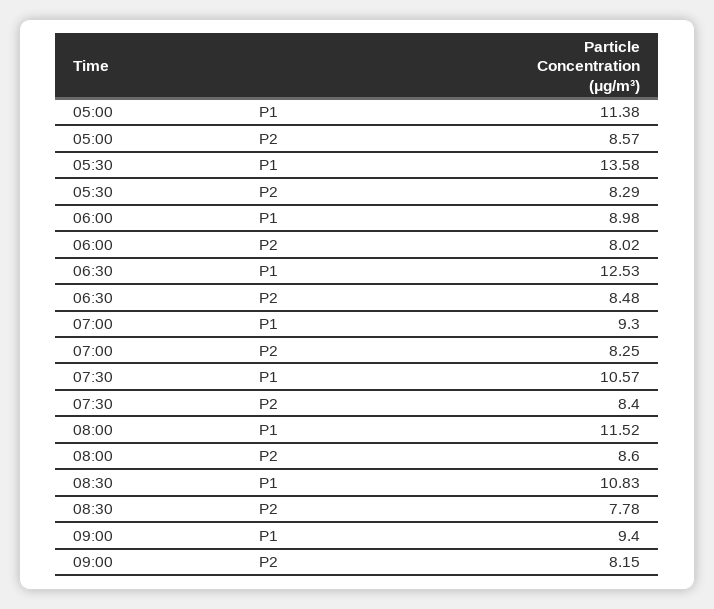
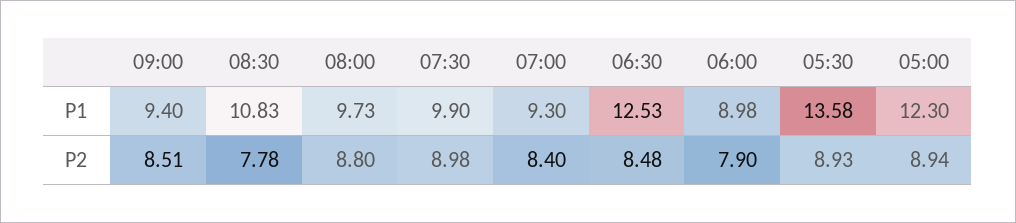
  {
    "05:00": {
-     "P1": 11.38,
+     "P1": 12.3,
-     "P2": 8.57
+     "P2": 8.94
    },
    "05:30": {
      "P1": 13.58,
-     "P2": 8.29
+     "P2": 8.93
    },
    "06:00": {
      "P1": 8.98,
-     "P2": 8.02
+     "P2": 7.9
    },
    "06:30": {
      "P1": 12.53,
      "P2": 8.48
    },
    "07:00": {
      "P1": 9.3,
-     "P2": 8.25
+     "P2": 8.4
    },
    "07:30": {
-     "P1": 10.57,
+     "P1": 9.9,
-     "P2": 8.4
+     "P2": 8.98
    },
    "08:00": {
-     "P1": 11.52,
+     "P1": 9.73,
-     "P2": 8.6
+     "P2": 8.8
    },
    "08:30": {
      "P1": 10.83,
      "P2": 7.78
    },
    "09:00": {
      "P1": 9.4,
-     "P2": 8.15
+     "P2": 8.51
    }
  }

